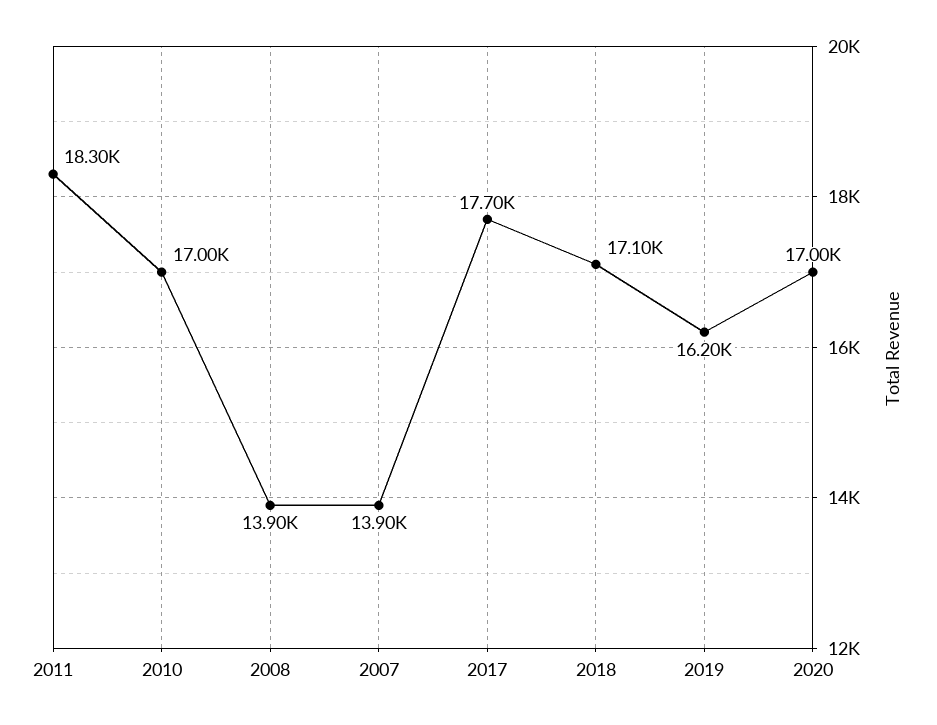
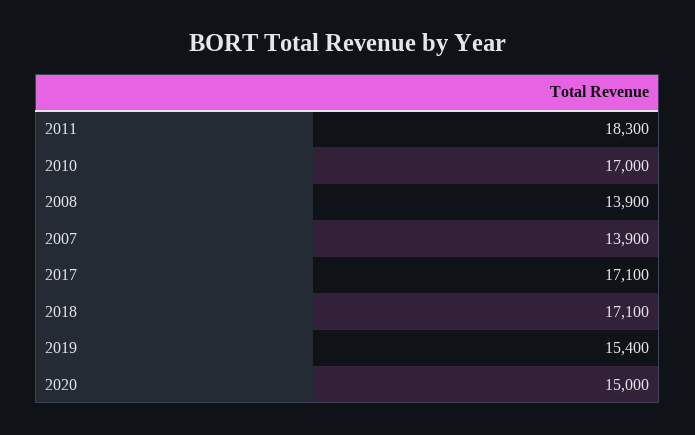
  {
    "2011": 18300,
    "2010": 17000,
    "2008": 13900,
    "2007": 13900,
-   "2017": 17700,
+   "2017": 17100,
    "2018": 17100,
-   "2019": 16200,
+   "2019": 15400,
-   "2020": 17000
+   "2020": 15000
  }

